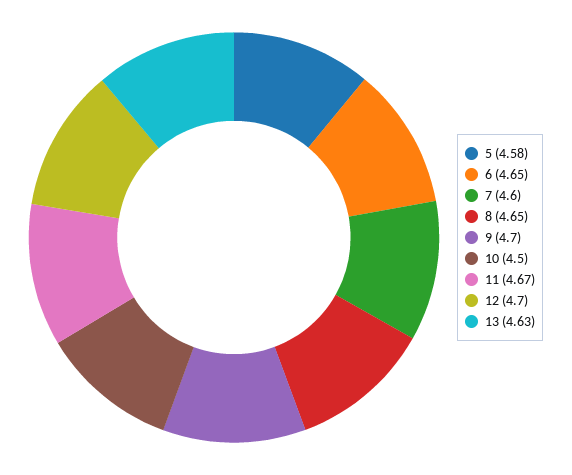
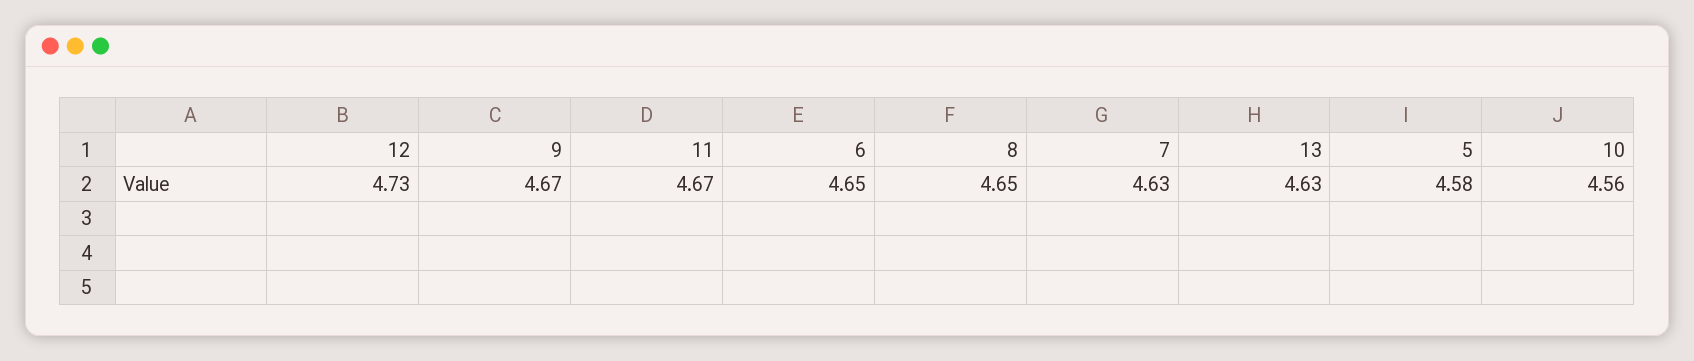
  {
    "5": 4.58,
    "6": 4.65,
-   "7": 4.6,
+   "7": 4.63,
    "8": 4.65,
-   "9": 4.7,
+   "9": 4.67,
-   "10": 4.5,
+   "10": 4.56,
    "11": 4.67,
-   "12": 4.7,
+   "12": 4.73,
    "13": 4.63
  }

